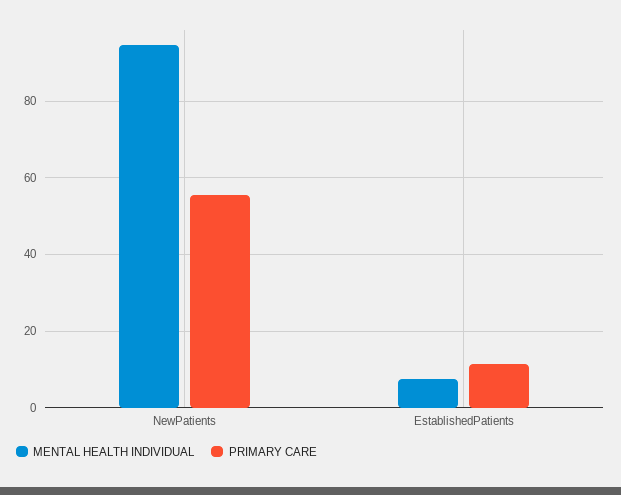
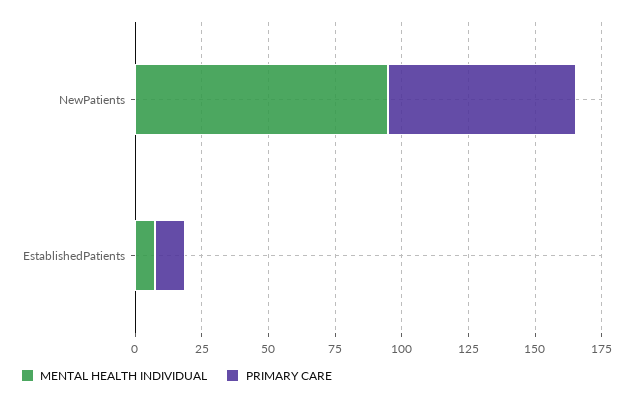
  {
    "MENTAL HEALTH INDIVIDUAL": {
      "NewPatients": 94,
      "EstablishedPatients": 8
    },
    "PRIMARY CARE": {
-     "NewPatients": 56,
+     "NewPatients": 70,
      "EstablishedPatients": 12
    }
  }

